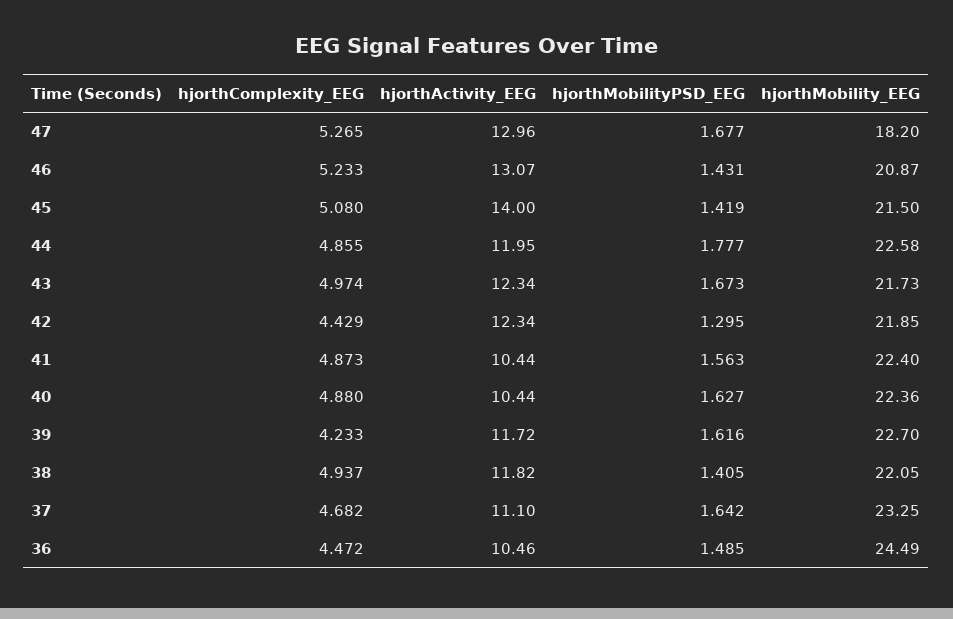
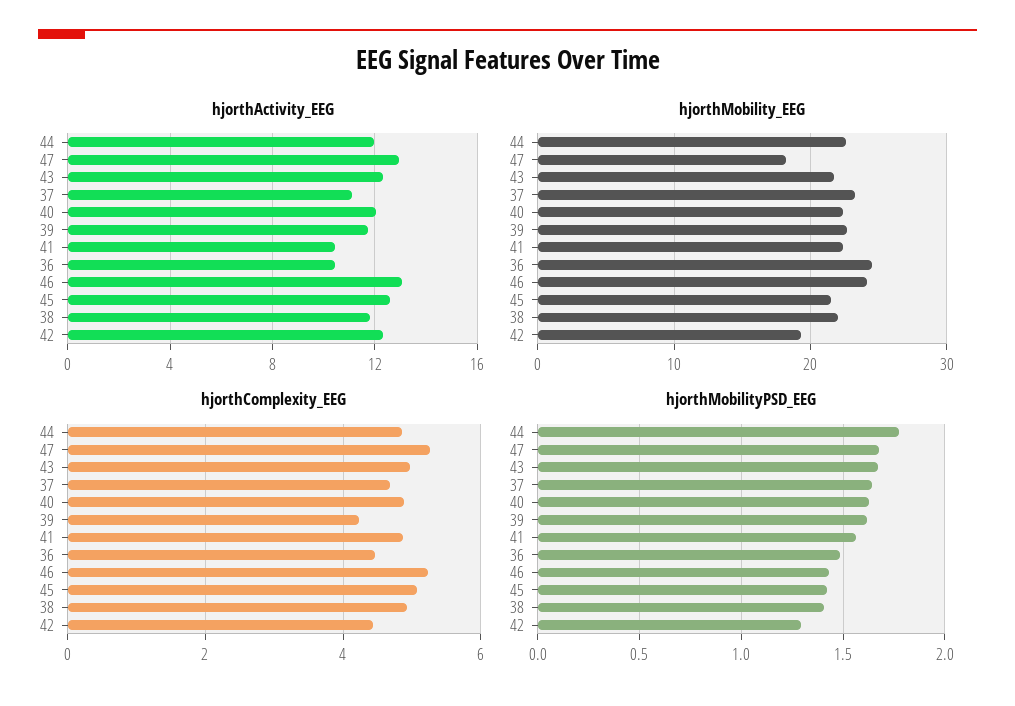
  {
    "hjorthComplexity_EEG": {
      "47": 5.265,
      "46": 5.233,
      "45": 5.08,
      "44": 4.855,
      "43": 4.974,
      "42": 4.429,
      "41": 4.873,
      "40": 4.88,
      "39": 4.233,
      "38": 4.937,
      "37": 4.682,
      "36": 4.472
    },
    "hjorthActivity_EEG": {
      "47": 12.96,
      "46": 13.07,
-     "45": 14,
+     "45": 12.5,
      "44": 11.95,
      "43": 12.34,
      "42": 12.34,
      "41": 10.44,
-     "40": 10.44,
+     "40": 12,
      "39": 11.72,
      "38": 11.82,
      "37": 11.1,
      "36": 10.46
    },
    "hjorthMobilityPSD_EEG": {
      "47": 1.677,
      "46": 1.431,
      "45": 1.419,
      "44": 1.777,
      "43": 1.673,
      "42": 1.295,
      "41": 1.563,
      "40": 1.627,
      "39": 1.616,
      "38": 1.405,
      "37": 1.642,
      "36": 1.485
    },
    "hjorthMobility_EEG": {
      "47": 18.2,
-     "46": 20.87,
+     "46": 24,
      "45": 21.5,
      "44": 22.58,
      "43": 21.73,
-     "42": 21.85,
+     "42": 19,
      "41": 22.4,
      "40": 22.36,
      "39": 22.7,
      "38": 22.05,
      "37": 23.25,
      "36": 24.49
    }
  }

